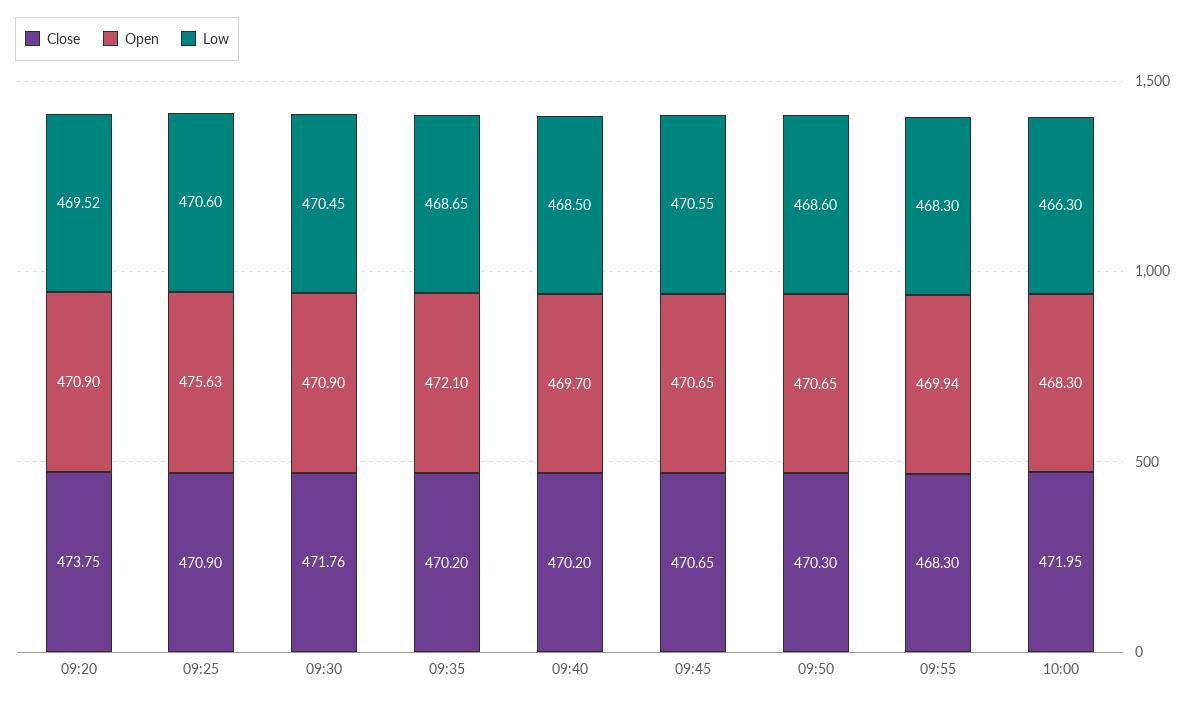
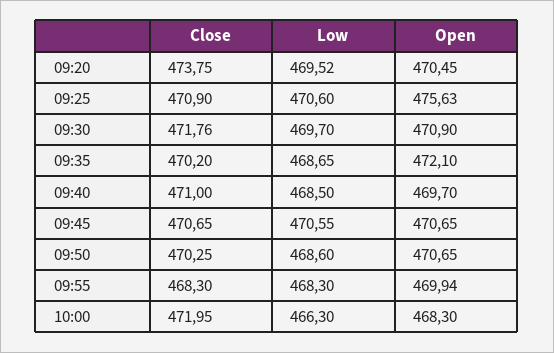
  {
    "Close": {
      "09:20": 473.75,
      "09:25": 470.9,
      "09:30": 471.76,
      "09:35": 470.2,
-     "09:40": 470.2,
+     "09:40": 471,
      "09:45": 470.65,
-     "09:50": 470.3,
+     "09:50": 470.25,
      "09:55": 468.3,
      "10:00": 471.95
    },
    "Open": {
-     "09:20": 470.9,
+     "09:20": 470.45,
      "09:25": 475.63,
      "09:30": 470.9,
      "09:35": 472.1,
      "09:40": 469.7,
      "09:45": 470.65,
      "09:50": 470.65,
      "09:55": 469.94,
      "10:00": 468.3
    },
    "Low": {
      "09:20": 469.52,
      "09:25": 470.6,
-     "09:30": 470.45,
+     "09:30": 469.7,
      "09:35": 468.65,
      "09:40": 468.5,
      "09:45": 470.55,
      "09:50": 468.6,
      "09:55": 468.3,
      "10:00": 466.3
    }
  }

